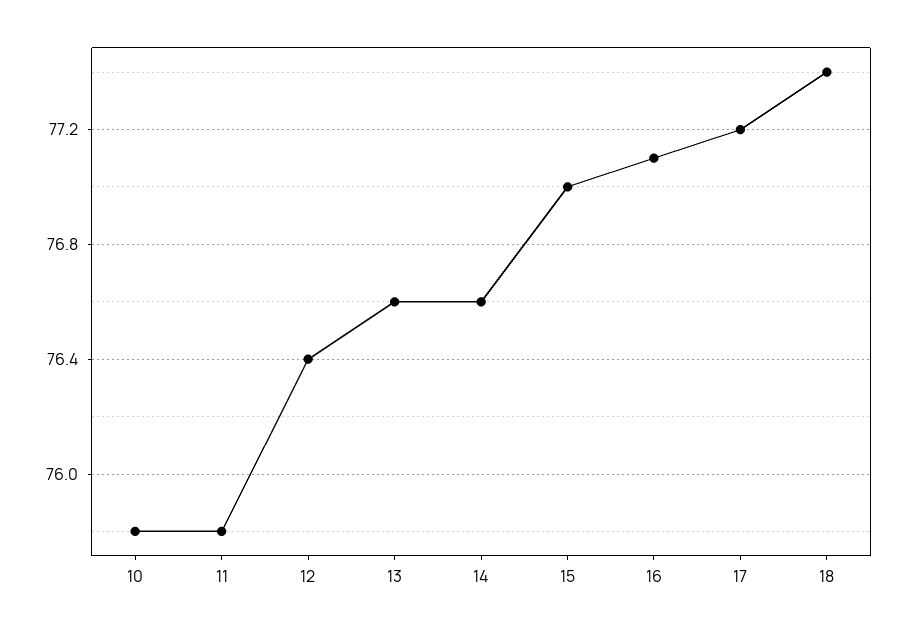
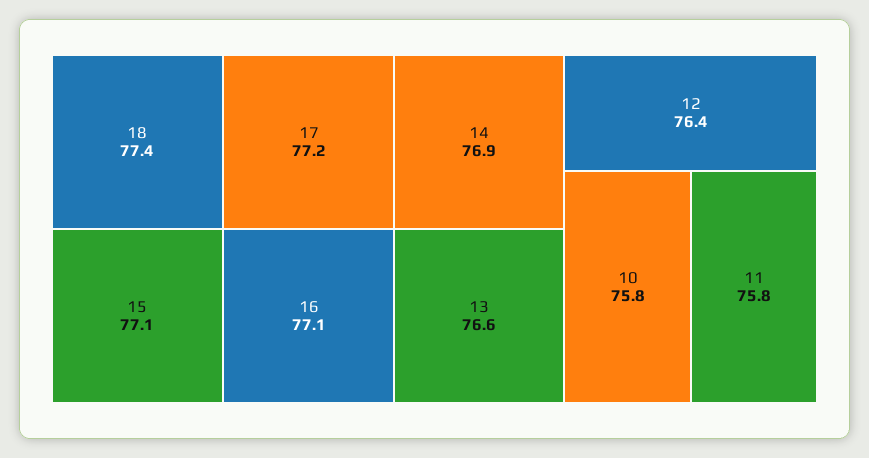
  {
    "10": 75.8,
    "11": 75.8,
    "12": 76.4,
    "13": 76.6,
-   "14": 76.6,
+   "14": 76.9,
-   "15": 77,
+   "15": 77.1,
    "16": 77.1,
    "17": 77.2,
    "18": 77.4
  }

